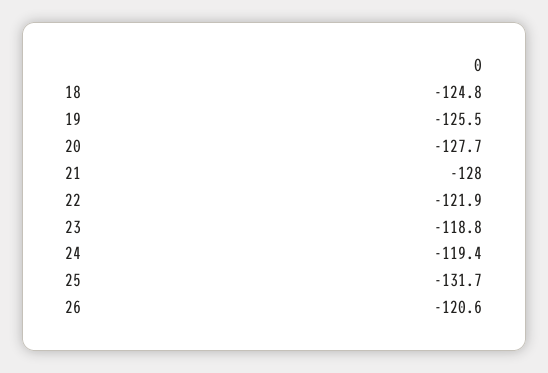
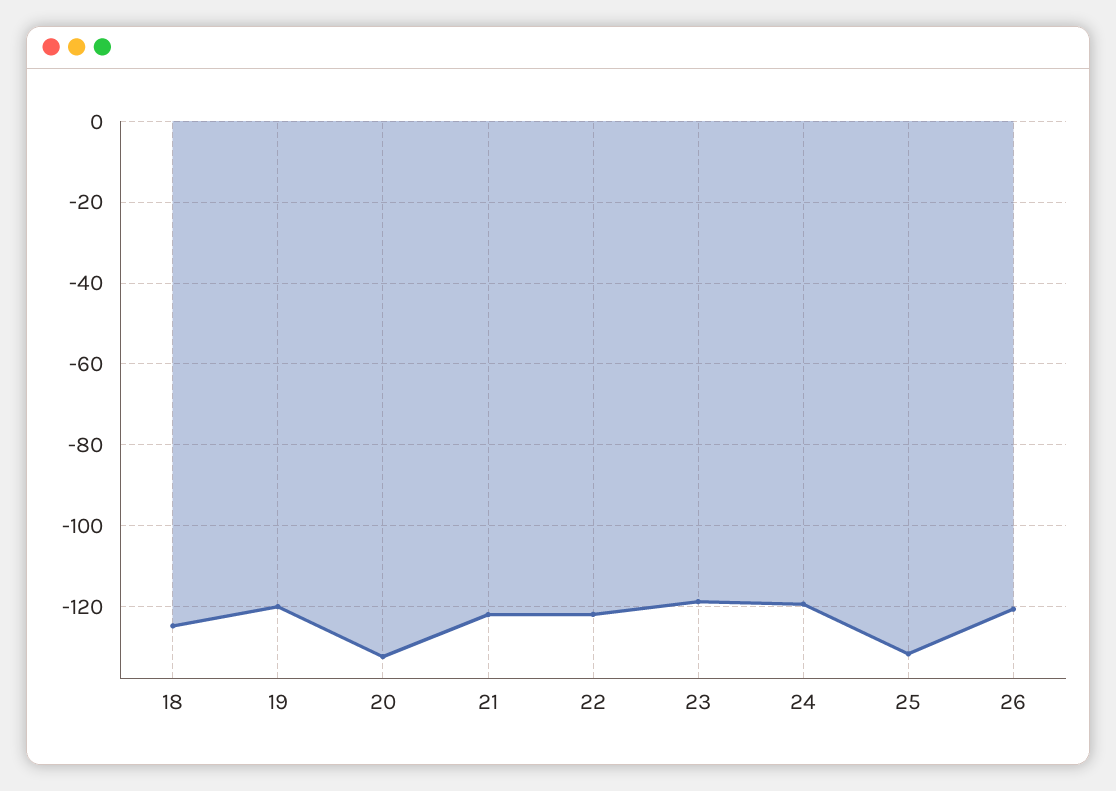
  {
    "18": -124.8,
-   "19": -125.5,
+   "19": -120,
-   "20": -127.7,
+   "20": -132,
-   "21": -128,
+   "21": -122,
    "22": -121.9,
    "23": -118.8,
    "24": -119.4,
    "25": -131.7,
    "26": -120.6
  }

